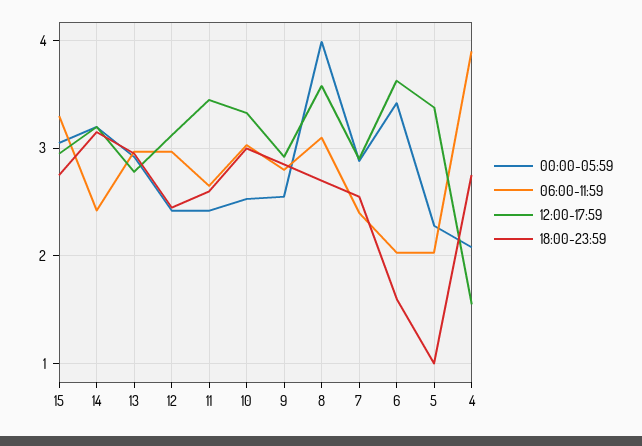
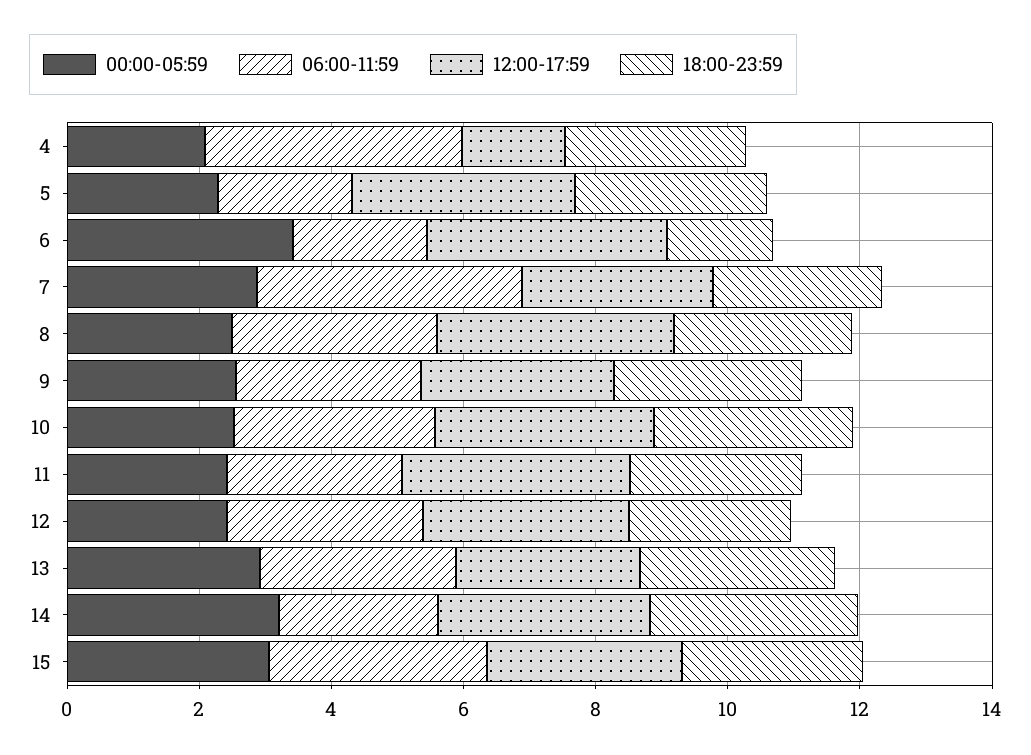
  {
    "00:00-05:59": {
      "15": 3.1,
      "14": 3.2,
      "13": 2.9,
      "12": 2.4,
      "11": 2.4,
      "10": 2.5,
      "9": 2.6,
-     "8": 4,
+     "8": 2.5,
      "7": 2.9,
      "6": 3.4,
      "5": 2.3,
      "4": 2.1
    },
    "06:00-11:59": {
      "15": 3.3,
      "14": 2.4,
      "13": 3,
      "12": 3,
      "11": 2.7,
      "10": 3,
      "9": 2.8,
      "8": 3.1,
-     "7": 2.4,
+     "7": 4,
      "6": 2,
      "5": 2,
      "4": 3.9
    },
    "12:00-17:59": {
      "15": 3,
      "14": 3.2,
      "13": 2.8,
      "12": 3.1,
      "11": 3.5,
      "10": 3.3,
      "9": 2.9,
      "8": 3.6,
      "7": 2.9,
      "6": 3.6,
      "5": 3.4,
      "4": 1.6
    },
    "18:00-23:59": {
      "15": 2.8,
      "14": 3.2,
      "13": 3,
      "12": 2.5,
      "11": 2.6,
      "10": 3,
      "9": 2.9,
      "8": 2.7,
      "7": 2.6,
      "6": 1.6,
-     "5": 1,
+     "5": 3,
      "4": 2.8
    }
  }

